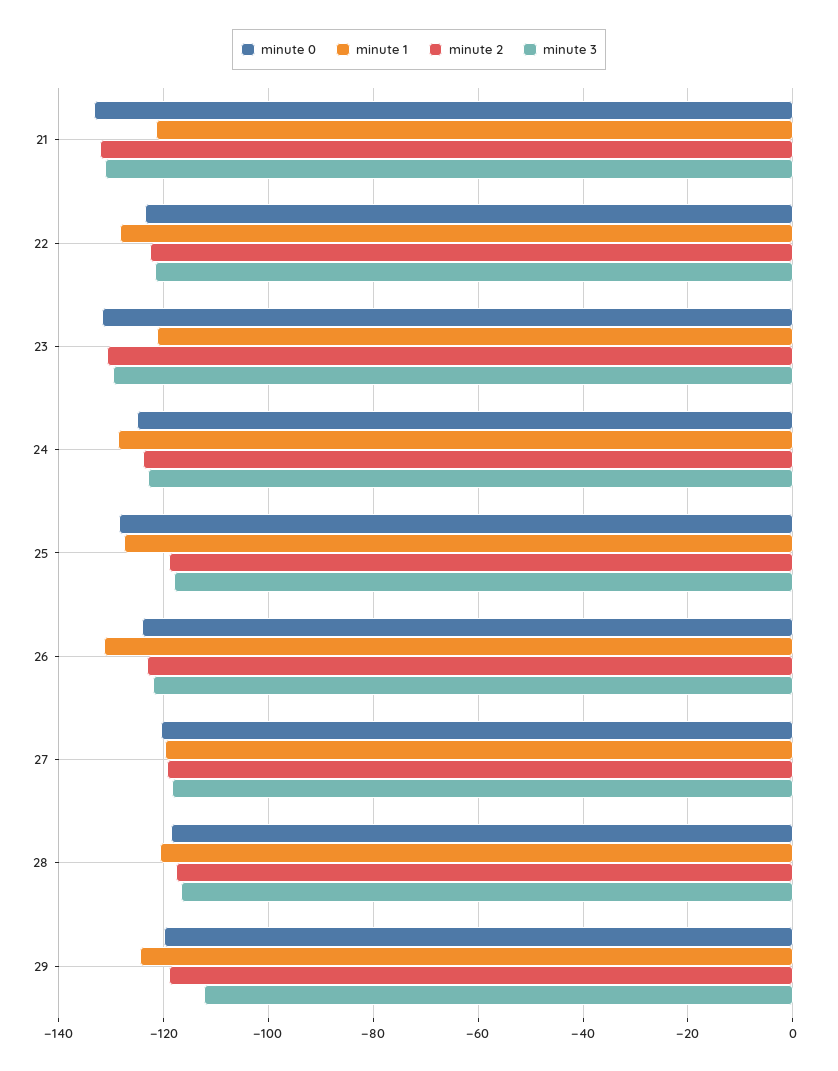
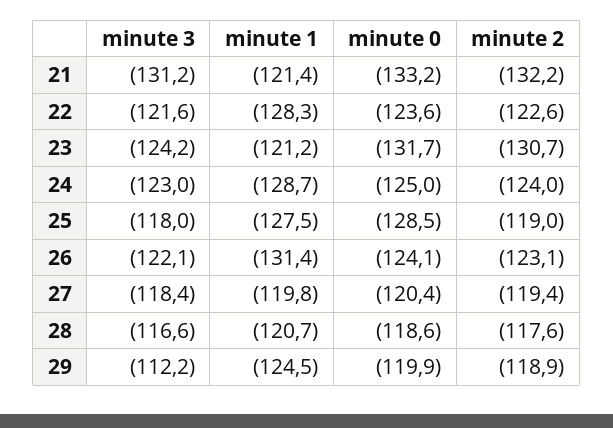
  {
    "minute 0": {
      "21": -133.2,
      "22": -123.6,
      "23": -131.7,
      "24": -125,
      "25": -128.5,
      "26": -124.1,
      "27": -120.4,
      "28": -118.6,
      "29": -119.9
    },
    "minute 1": {
      "21": -121.4,
      "22": -128.3,
      "23": -121.2,
      "24": -128.7,
      "25": -127.5,
      "26": -131.4,
      "27": -119.8,
      "28": -120.7,
      "29": -124.5
    },
    "minute 2": {
      "21": -132.2,
      "22": -122.6,
      "23": -130.7,
      "24": -124,
      "25": -119,
      "26": -123.1,
      "27": -119.4,
      "28": -117.6,
      "29": -118.9
    },
    "minute 3": {
      "21": -131.2,
      "22": -121.6,
-     "23": -130,
+     "23": -124.2,
      "24": -123,
      "25": -118,
      "26": -122.1,
      "27": -118.4,
      "28": -116.6,
      "29": -112.2
    }
  }

